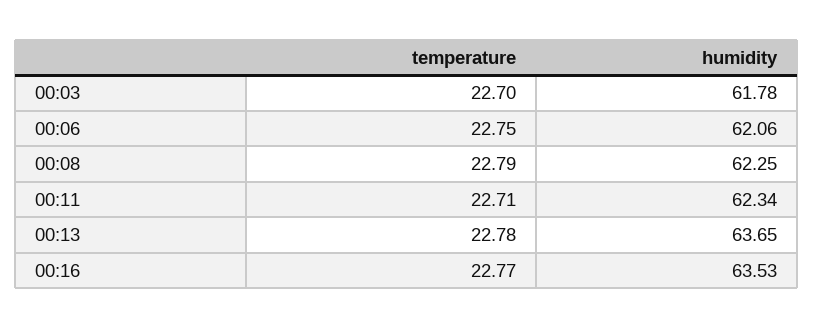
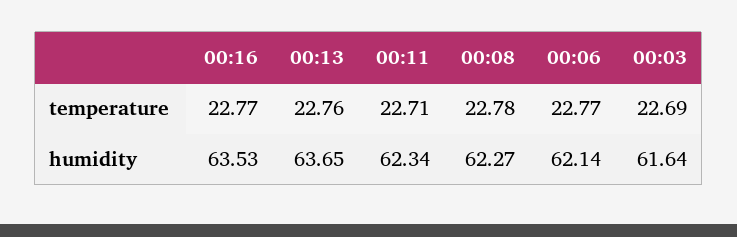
  {
    "temperature": {
-     "00:03": 22.7,
+     "00:03": 22.69,
-     "00:06": 22.75,
+     "00:06": 22.77,
-     "00:08": 22.79,
+     "00:08": 22.78,
      "00:11": 22.71,
-     "00:13": 22.78,
+     "00:13": 22.76,
      "00:16": 22.77
    },
    "humidity": {
-     "00:03": 61.78,
+     "00:03": 61.64,
-     "00:06": 62.06,
+     "00:06": 62.14,
-     "00:08": 62.25,
+     "00:08": 62.27,
      "00:11": 62.34,
      "00:13": 63.65,
      "00:16": 63.53
    }
  }

